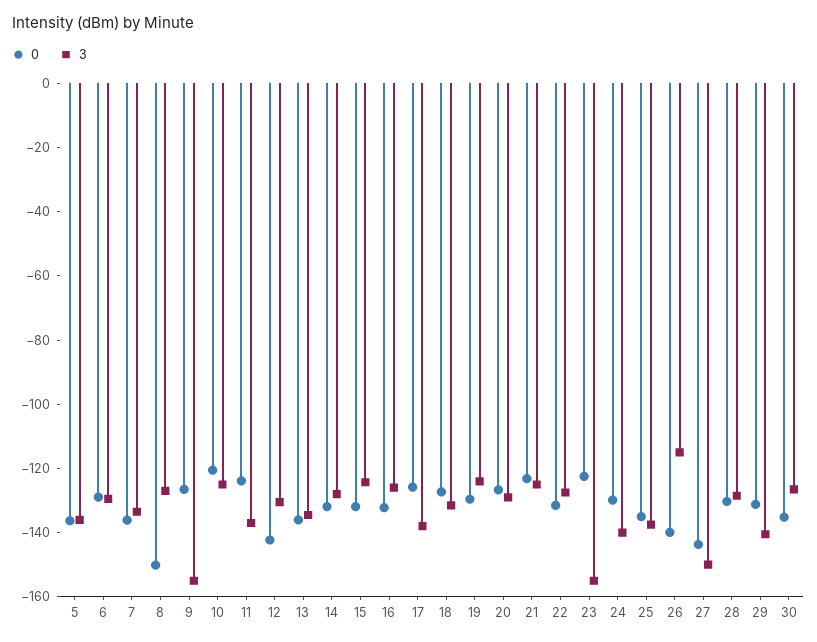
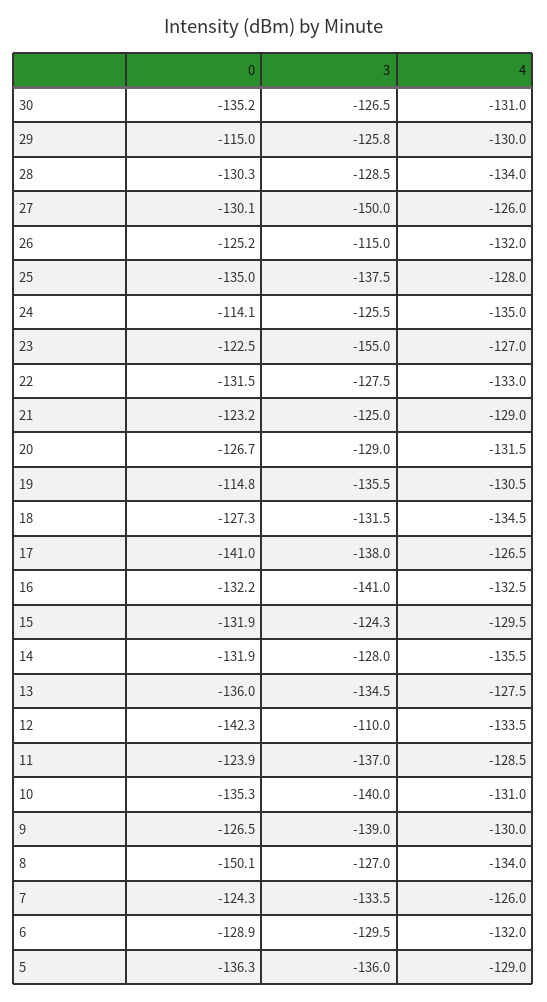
  {
    "0": {
      "5": -136.3,
      "6": -128.9,
-     "7": -135,
+     "7": -124.3,
      "8": -150.1,
      "9": -126.5,
-     "10": -120,
+     "10": -135.3,
      "11": -123.9,
      "12": -142.3,
      "13": -136,
      "14": -131.9,
      "15": -131.9,
      "16": -132.2,
-     "17": -125,
+     "17": -141,
      "18": -127.3,
-     "19": -130,
+     "19": -114.8,
      "20": -126.7,
      "21": -123.2,
      "22": -131.5,
      "23": -122.5,
-     "24": -130,
+     "24": -114.1,
      "25": -135,
-     "26": -140,
+     "26": -125.2,
-     "27": -145,
+     "27": -130.1,
      "28": -130.3,
-     "29": -130,
+     "29": -115,
      "30": -135.2
    },
    "3": {
      "5": -136,
      "6": -129.5,
      "7": -133.5,
      "8": -127,
-     "9": -155,
+     "9": -139,
-     "10": -125,
+     "10": -140,
      "11": -137,
-     "12": -130,
+     "12": -110,
      "13": -134.5,
      "14": -128,
      "15": -124.3,
-     "16": -125,
+     "16": -141,
      "17": -138,
      "18": -131.5,
-     "19": -125,
+     "19": -135.5,
      "20": -129,
      "21": -125,
      "22": -127.5,
      "23": -155,
-     "24": -140,
+     "24": -125.5,
      "25": -137.5,
      "26": -115,
      "27": -150,
      "28": -128.5,
-     "29": -140,
+     "29": -125.8,
      "30": -126.5
-   }
+   },
+   "4": {
+     "30": -131,
+     "29": -130,
+     "28": -134,
+     "27": -126,
+     "26": -132,
+     "25": -128,
+     "24": -135,
+     "23": -127,
+     "22": -133,
+     "21": -129,
+     "20": -131.5,
+     "19": -130.5,
+     "18": -134.5,
+     "17": -126.5,
+     "16": -132.5,
+     "15": -129.5,
+     "14": -135.5,
+     "13": -127.5,
+     "12": -133.5,
+     "11": -128.5,
+     "10": -131,
+     "9": -130,
+     "8": -134,
+     "7": -126,
+     "6": -132,
+     "5": -129
+   }
  }

